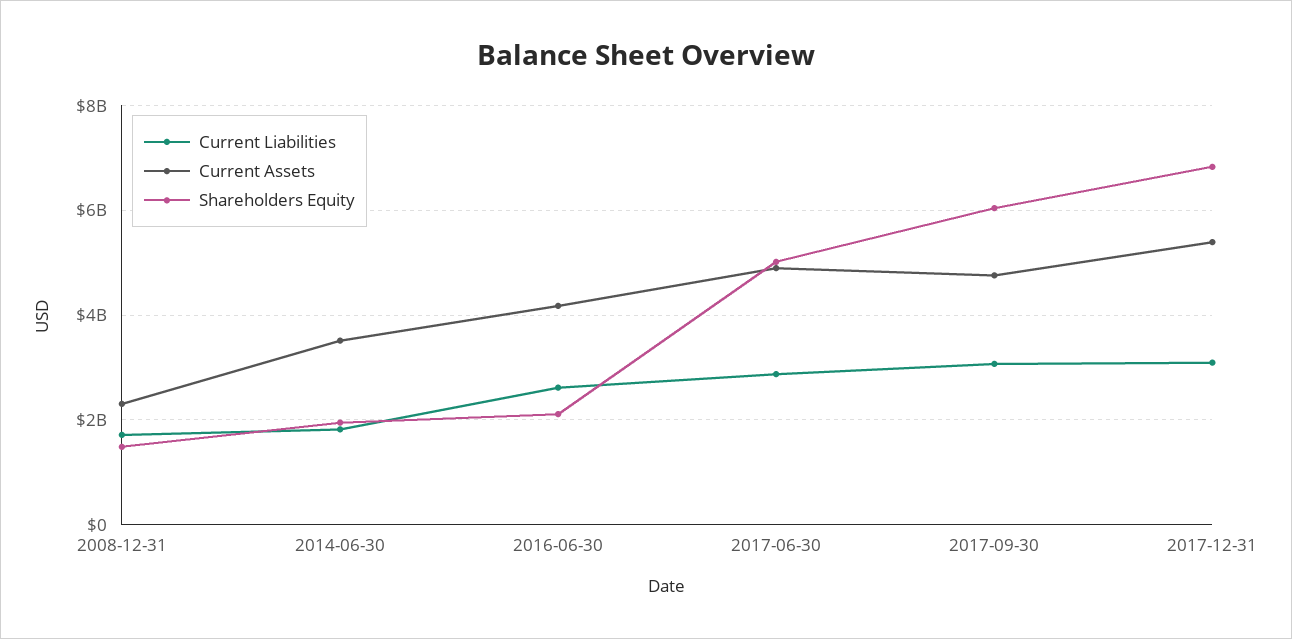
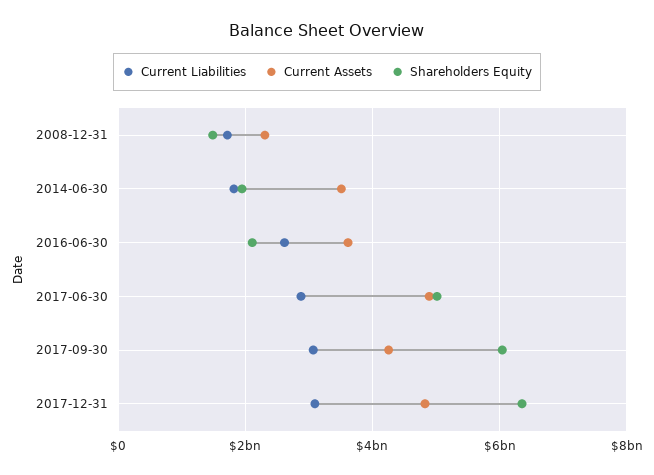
  {
    "Current Liabilities": {
      "2008-12-31": 1800000000,
      "2014-06-30": 1800000000,
      "2016-06-30": 2600000000,
      "2017-06-30": 2800000000,
      "2017-09-30": 3000000000,
      "2017-12-31": 3000000000
    },
    "Current Assets": {
      "2008-12-31": 2400000000,
      "2014-06-30": 3600000000,
-     "2016-06-30": 4200000000,
+     "2016-06-30": 3600000000,
      "2017-06-30": 4800000000,
-     "2017-09-30": 4800000000,
+     "2017-09-30": 4200000000,
-     "2017-12-31": 5400000000
+     "2017-12-31": 4800000000
    },
    "Shareholders Equity": {
      "2008-12-31": 1400000000,
      "2014-06-30": 2000000000,
      "2016-06-30": 2200000000,
      "2017-06-30": 5000000000,
      "2017-09-30": 6000000000,
-     "2017-12-31": 6800000000
+     "2017-12-31": 6400000000
    }
  }

